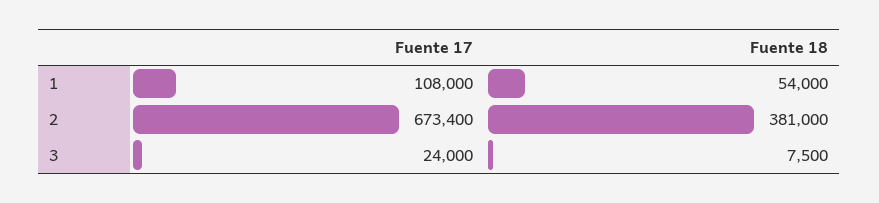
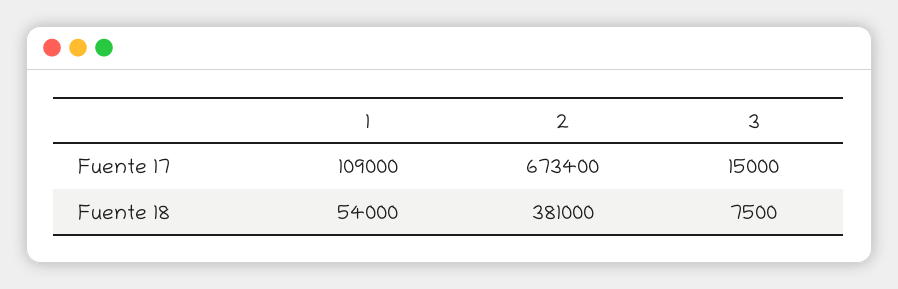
  {
    "Fuente 17": {
-     "1": 108000,
+     "1": 109000,
      "2": 673400,
-     "3": 24000
+     "3": 15000
    },
    "Fuente 18": {
      "1": 54000,
      "2": 381000,
      "3": 7500
    }
  }

